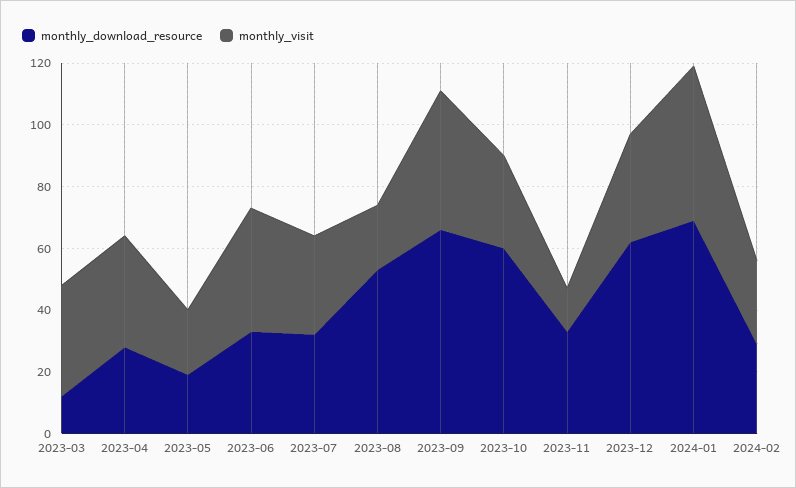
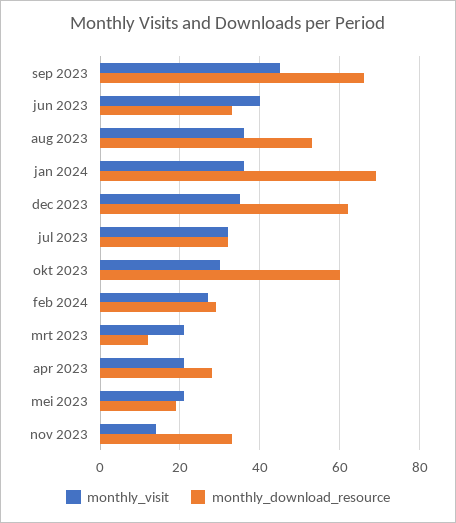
  {
    "monthly_download_resource": {
      "2023-03": 10,
      "2023-04": 30,
      "2023-05": 20,
      "2023-06": 35,
      "2023-07": 30,
      "2023-08": 55,
      "2023-09": 65,
      "2023-10": 60,
      "2023-11": 35,
      "2023-12": 60,
      "2024-01": 70,
      "2024-02": 30
    },
    "monthly_visit": {
-     "2023-03": 35,
+     "2023-03": 20,
-     "2023-04": 35,
+     "2023-04": 20,
      "2023-05": 20,
      "2023-06": 40,
      "2023-07": 30,
-     "2023-08": 20,
+     "2023-08": 35,
      "2023-09": 45,
      "2023-10": 30,
      "2023-11": 15,
      "2023-12": 35,
-     "2024-01": 50,
+     "2024-01": 35,
      "2024-02": 25
    }
  }

